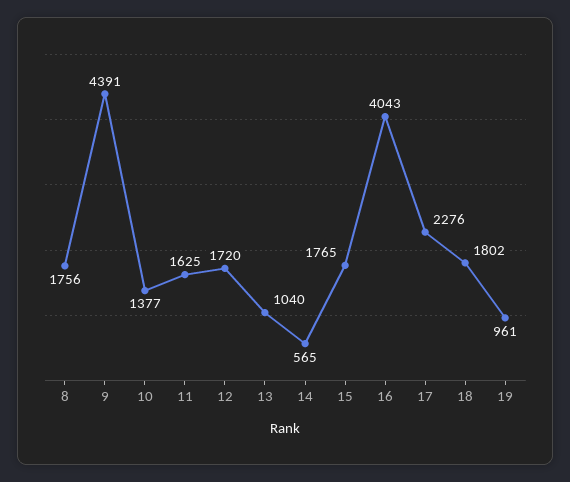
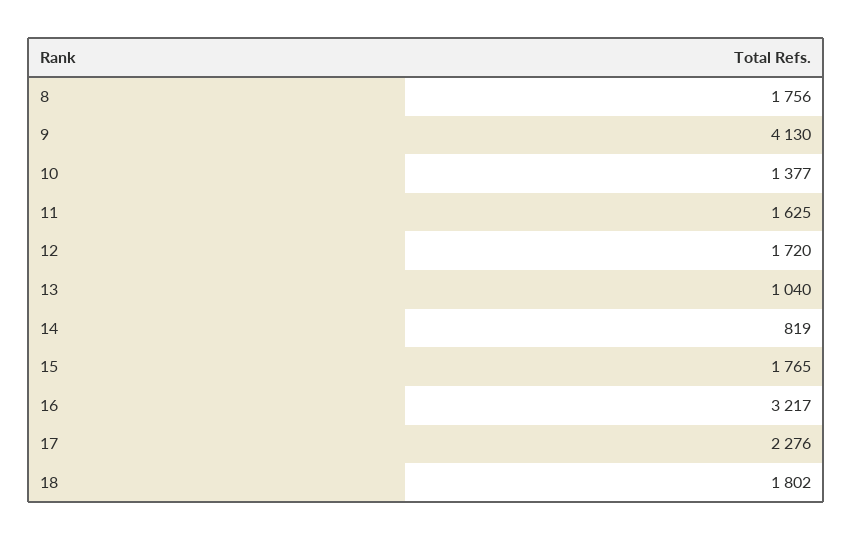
  {
    "8": 1756,
-   "9": 4391,
+   "9": 4130,
    "10": 1377,
    "11": 1625,
    "12": 1720,
    "13": 1040,
-   "14": 565,
+   "14": 819,
    "15": 1765,
-   "16": 4043,
+   "16": 3217,
    "17": 2276,
-   "18": 1802,
+   "18": 1802
-   "19": 961
  }

